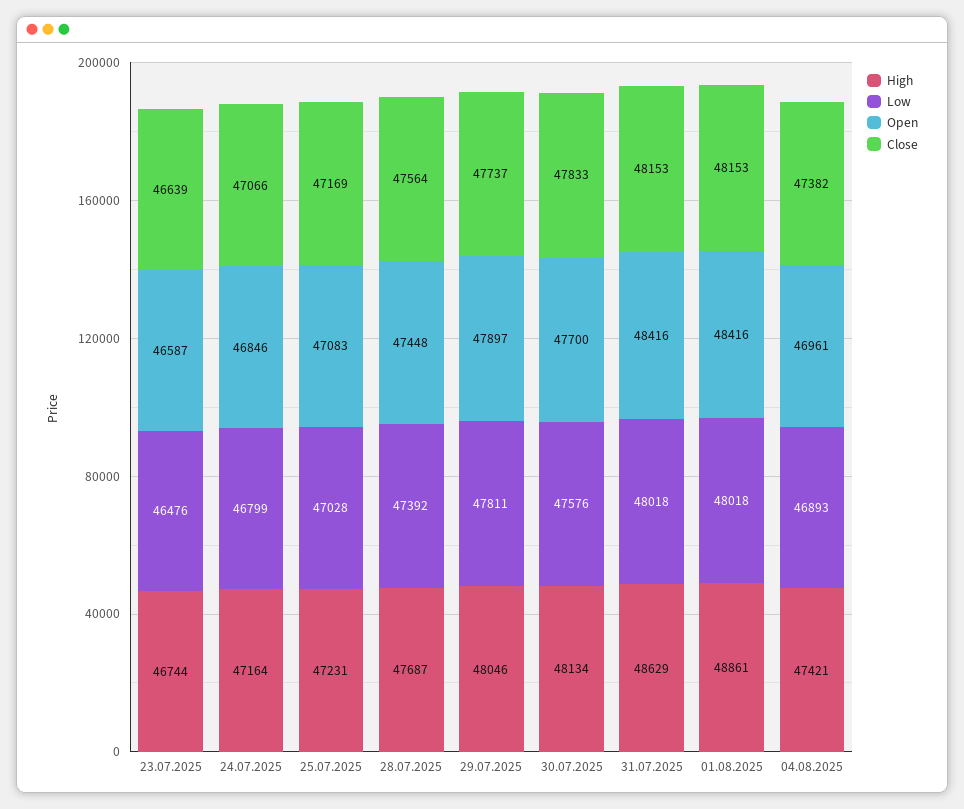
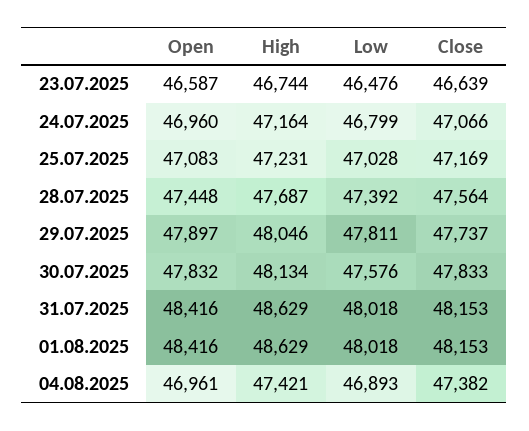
  {
    "High": {
      "23.07.2025": 46744,
      "24.07.2025": 47164,
      "25.07.2025": 47231,
      "28.07.2025": 47687,
      "29.07.2025": 48046,
      "30.07.2025": 48134,
      "31.07.2025": 48629,
-     "01.08.2025": 48861,
+     "01.08.2025": 48629,
      "04.08.2025": 47421
    },
    "Low": {
      "23.07.2025": 46476,
      "24.07.2025": 46799,
      "25.07.2025": 47028,
      "28.07.2025": 47392,
      "29.07.2025": 47811,
      "30.07.2025": 47576,
      "31.07.2025": 48018,
      "01.08.2025": 48018,
      "04.08.2025": 46893
    },
    "Open": {
      "23.07.2025": 46587,
-     "24.07.2025": 46846,
+     "24.07.2025": 46960,
      "25.07.2025": 47083,
      "28.07.2025": 47448,
      "29.07.2025": 47897,
-     "30.07.2025": 47700,
+     "30.07.2025": 47832,
      "31.07.2025": 48416,
      "01.08.2025": 48416,
      "04.08.2025": 46961
    },
    "Close": {
      "23.07.2025": 46639,
      "24.07.2025": 47066,
      "25.07.2025": 47169,
      "28.07.2025": 47564,
      "29.07.2025": 47737,
      "30.07.2025": 47833,
      "31.07.2025": 48153,
      "01.08.2025": 48153,
      "04.08.2025": 47382
    }
  }

